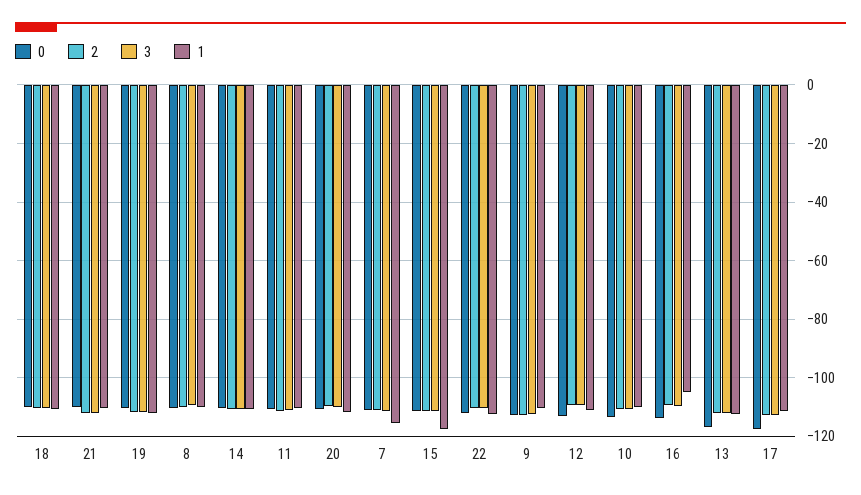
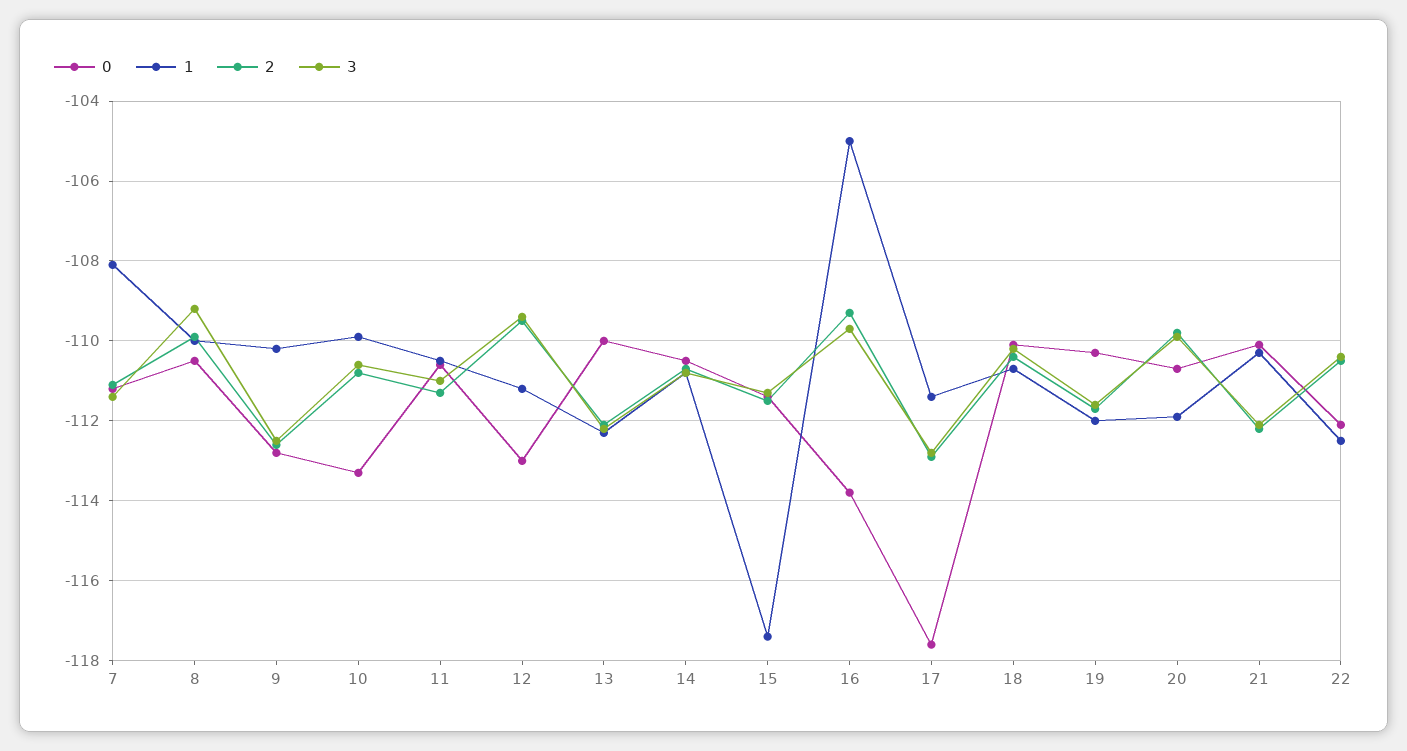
  {
    "0": {
      "18": -110,
      "21": -110,
      "19": -110.5,
      "8": -110.5,
      "14": -110.5,
      "11": -110.5,
      "20": -110.5,
      "7": -111,
      "15": -111.5,
      "22": -112,
      "9": -113,
      "12": -113,
      "10": -113.5,
      "16": -114,
-     "13": -117.5,
+     "13": -110,
      "17": -117.5
    },
    "2": {
      "18": -110.5,
      "21": -112,
      "19": -111.5,
      "8": -110,
      "14": -110.5,
      "11": -111.5,
      "20": -110,
      "7": -111,
      "15": -111.5,
      "22": -110.5,
      "9": -112.5,
      "12": -109.5,
      "10": -111,
      "16": -109.5,
      "13": -112,
      "17": -113
    },
    "3": {
      "18": -110,
      "21": -112,
      "19": -111.5,
      "8": -109,
      "14": -111,
      "11": -111,
      "20": -110,
      "7": -111.5,
      "15": -111.5,
      "22": -110.5,
      "9": -112.5,
      "12": -109.5,
      "10": -110.5,
      "16": -109.5,
      "13": -112,
      "17": -113
    },
    "1": {
      "18": -110.5,
      "21": -110.5,
      "19": -112,
      "8": -110,
      "14": -111,
      "11": -110.5,
      "20": -112,
-     "7": -115,
+     "7": -108,
      "15": -117.5,
      "22": -112.5,
      "9": -110,
      "12": -111,
      "10": -110,
      "16": -105,
      "13": -112.5,
      "17": -111.5
    }
  }

